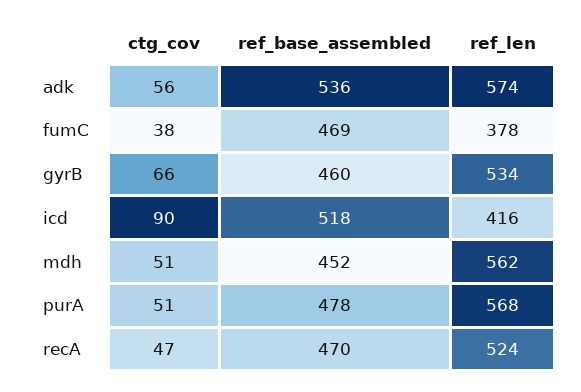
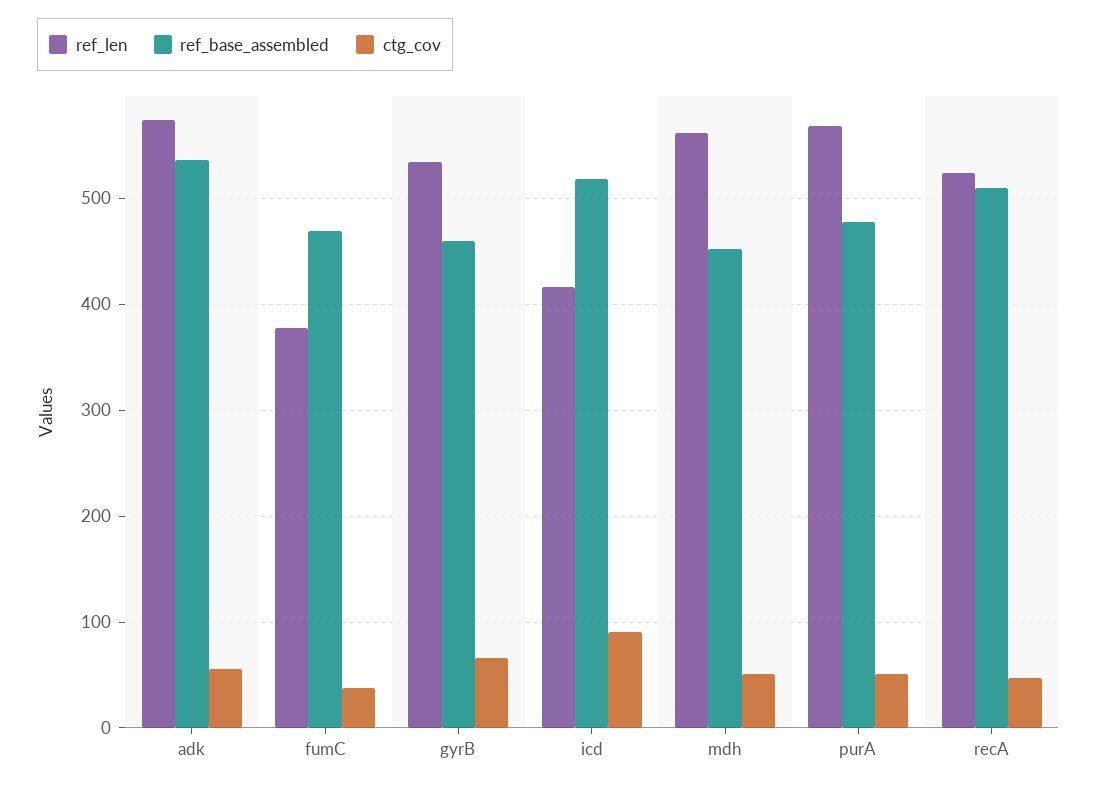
  {
    "ctg_cov": {
      "adk": 56,
      "fumC": 38,
      "gyrB": 66,
      "icd": 90,
      "mdh": 51,
      "purA": 51,
      "recA": 47
    },
    "ref_base_assembled": {
      "adk": 536,
      "fumC": 469,
      "gyrB": 460,
      "icd": 518,
      "mdh": 452,
      "purA": 478,
-     "recA": 470
+     "recA": 510
    },
    "ref_len": {
      "adk": 574,
      "fumC": 378,
      "gyrB": 534,
      "icd": 416,
      "mdh": 562,
      "purA": 568,
      "recA": 524
    }
  }

